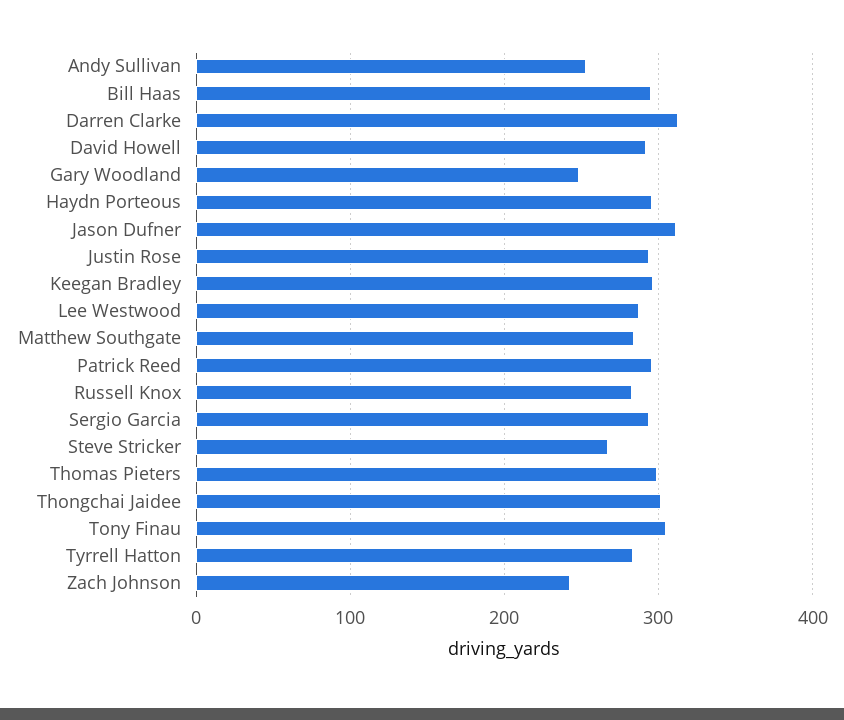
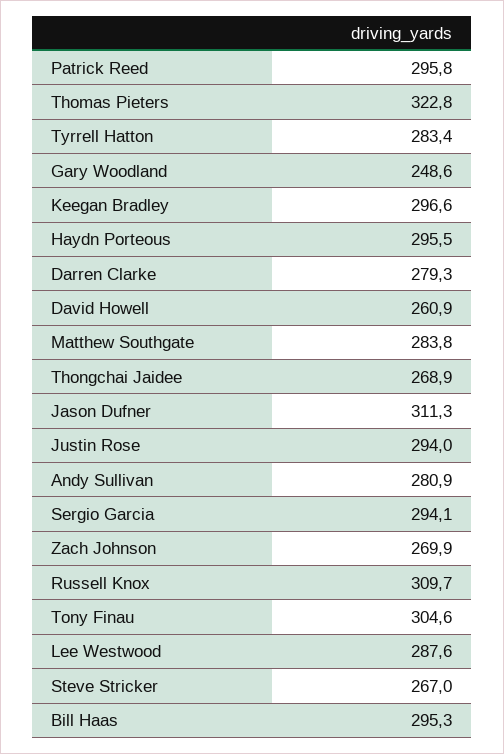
  {
-   "Andy Sullivan": 250,
+   "Andy Sullivan": 280.9,
    "Bill Haas": 295.3,
-   "Darren Clarke": 310,
+   "Darren Clarke": 279.3,
-   "David Howell": 290,
+   "David Howell": 260.9,
    "Gary Woodland": 248.6,
    "Haydn Porteous": 295.5,
    "Jason Dufner": 311.3,
    "Justin Rose": 294,
    "Keegan Bradley": 296.6,
    "Lee Westwood": 287.6,
    "Matthew Southgate": 283.8,
    "Patrick Reed": 295.8,
-   "Russell Knox": 280,
+   "Russell Knox": 309.7,
    "Sergio Garcia": 294.1,
    "Steve Stricker": 267,
-   "Thomas Pieters": 300,
+   "Thomas Pieters": 322.8,
-   "Thongchai Jaidee": 300,
+   "Thongchai Jaidee": 268.9,
    "Tony Finau": 304.6,
    "Tyrrell Hatton": 283.4,
-   "Zach Johnson": 240
+   "Zach Johnson": 269.9
  }

